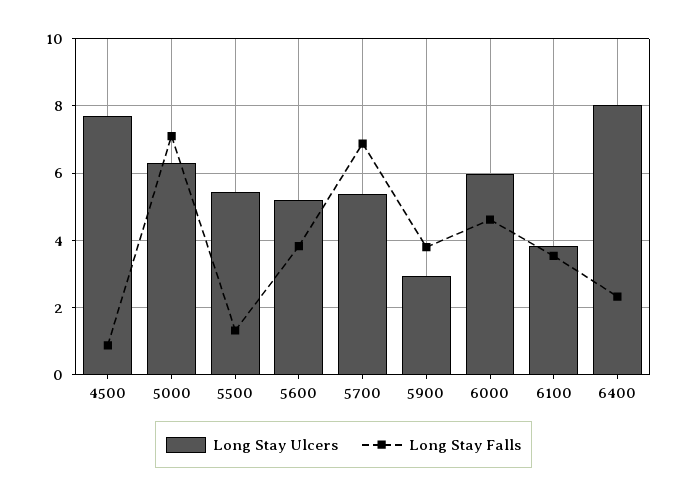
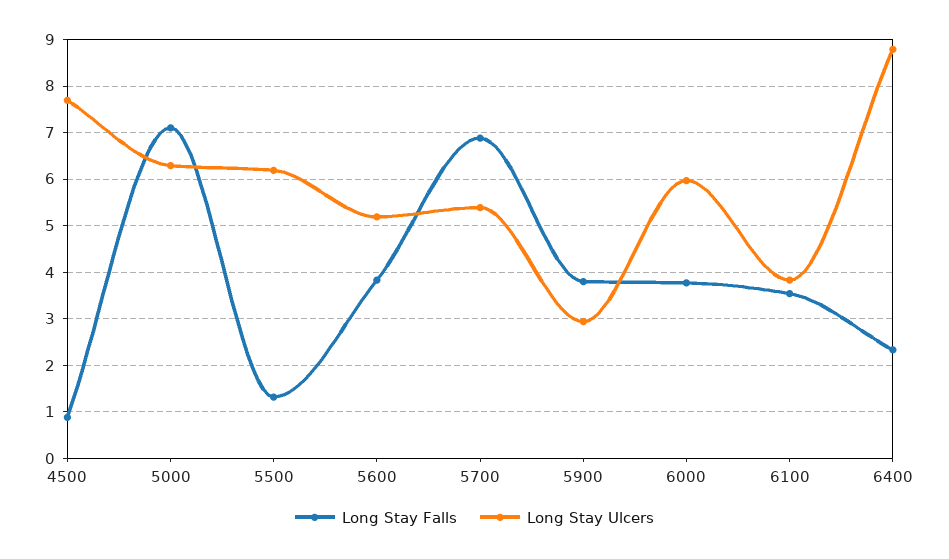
  {
    "Long Stay Ulcers": {
      "4500": 7.6,
      "5000": 6.2,
-     "5500": 5.4,
+     "5500": 6.2,
      "5600": 5.2,
      "5700": 5.4,
      "5900": 3,
      "6000": 6,
      "6100": 3.8,
-     "6400": 8
+     "6400": 8.8
    },
    "Long Stay Falls": {
      "4500": 0.8,
      "5000": 7.2,
      "5500": 1.4,
      "5600": 3.8,
      "5700": 6.8,
      "5900": 3.8,
-     "6000": 4.6,
+     "6000": 3.8,
      "6100": 3.6,
      "6400": 2.4
    }
  }

